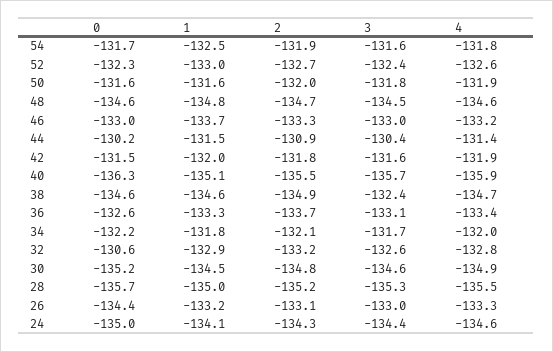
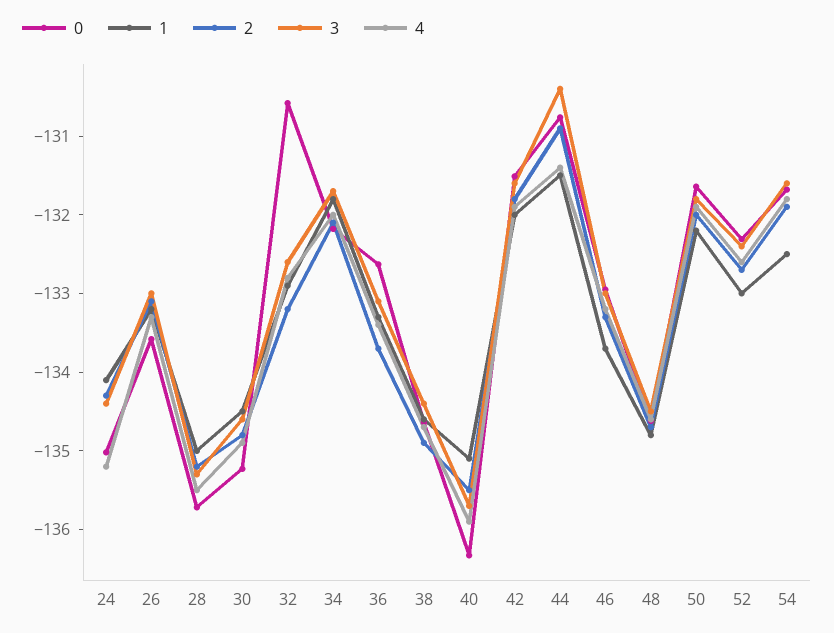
  {
    "0": {
      "54": -131.7,
      "52": -132.3,
      "50": -131.6,
      "48": -134.6,
      "46": -133,
-     "44": -130.2,
+     "44": -130.8,
      "42": -131.5,
      "40": -136.3,
      "38": -134.6,
      "36": -132.6,
      "34": -132.2,
      "32": -130.6,
      "30": -135.2,
      "28": -135.7,
-     "26": -134.4,
+     "26": -133.6,
      "24": -135
    },
    "1": {
      "54": -132.5,
      "52": -133,
-     "50": -131.6,
+     "50": -132.2,
      "48": -134.8,
      "46": -133.7,
      "44": -131.5,
      "42": -132,
      "40": -135.1,
      "38": -134.6,
      "36": -133.3,
      "34": -131.8,
      "32": -132.9,
      "30": -134.5,
      "28": -135,
      "26": -133.2,
      "24": -134.1
    },
    "2": {
      "54": -131.9,
      "52": -132.7,
      "50": -132,
      "48": -134.7,
      "46": -133.3,
      "44": -130.9,
      "42": -131.8,
      "40": -135.5,
      "38": -134.9,
      "36": -133.7,
      "34": -132.1,
      "32": -133.2,
      "30": -134.8,
      "28": -135.2,
      "26": -133.1,
      "24": -134.3
    },
    "3": {
      "54": -131.6,
      "52": -132.4,
      "50": -131.8,
      "48": -134.5,
      "46": -133,
      "44": -130.4,
      "42": -131.6,
      "40": -135.7,
-     "38": -132.4,
+     "38": -134.4,
      "36": -133.1,
      "34": -131.7,
      "32": -132.6,
      "30": -134.6,
      "28": -135.3,
      "26": -133,
      "24": -134.4
    },
    "4": {
      "54": -131.8,
      "52": -132.6,
      "50": -131.9,
      "48": -134.6,
      "46": -133.2,
      "44": -131.4,
      "42": -131.9,
      "40": -135.9,
      "38": -134.7,
      "36": -133.4,
      "34": -132,
      "32": -132.8,
      "30": -134.9,
      "28": -135.5,
      "26": -133.3,
-     "24": -134.6
+     "24": -135.2
    }
  }

